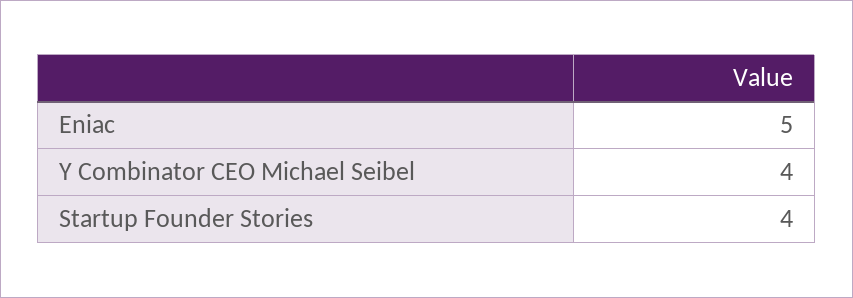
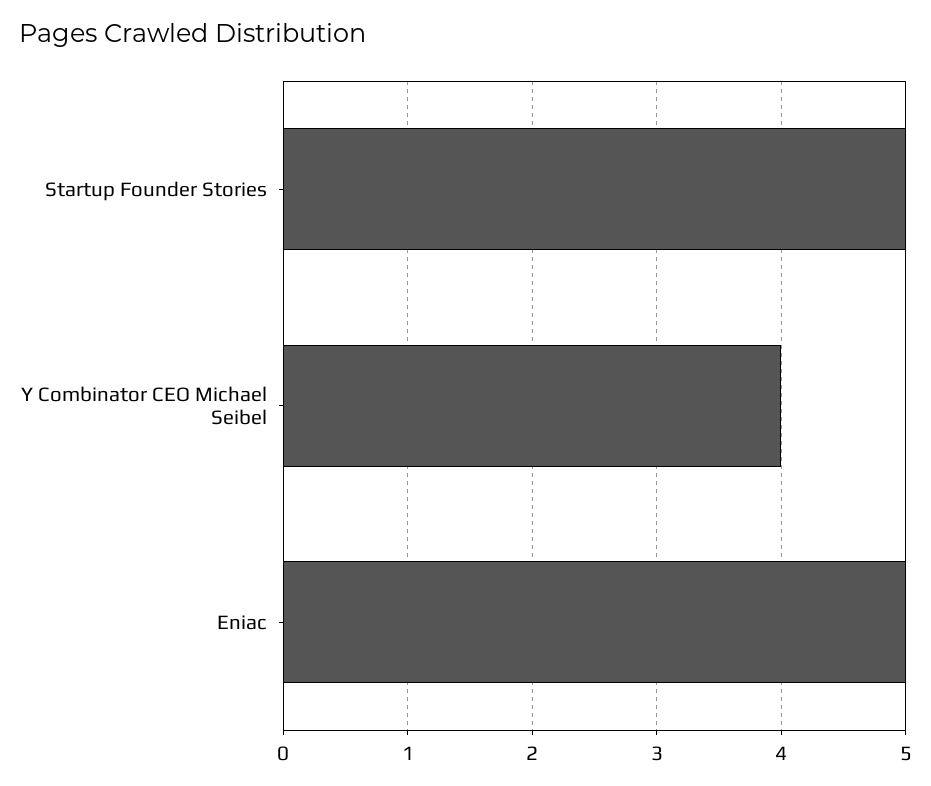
  {
    "Eniac": 5,
    "Y Combinator CEO Michael Seibel": 4,
-   "Startup Founder Stories": 4
+   "Startup Founder Stories": 5
  }

